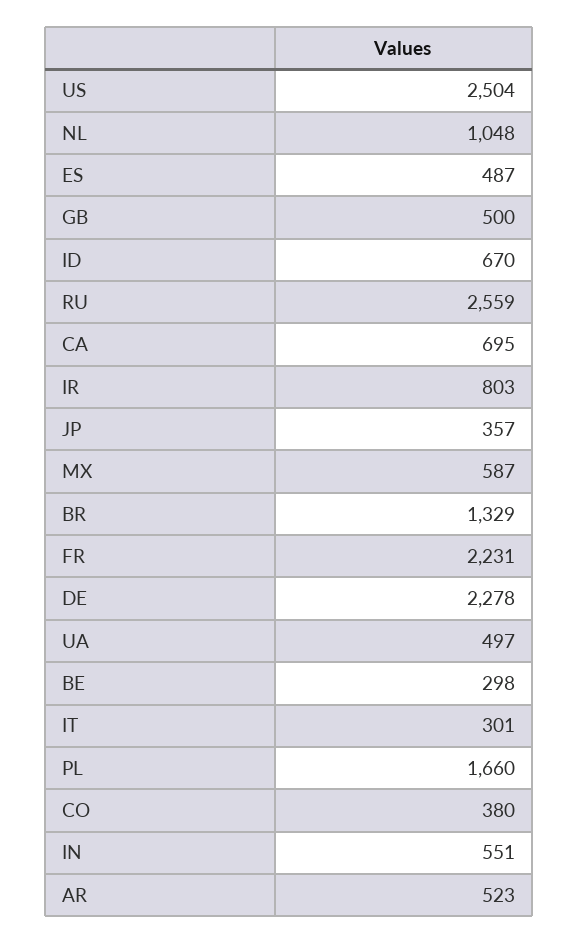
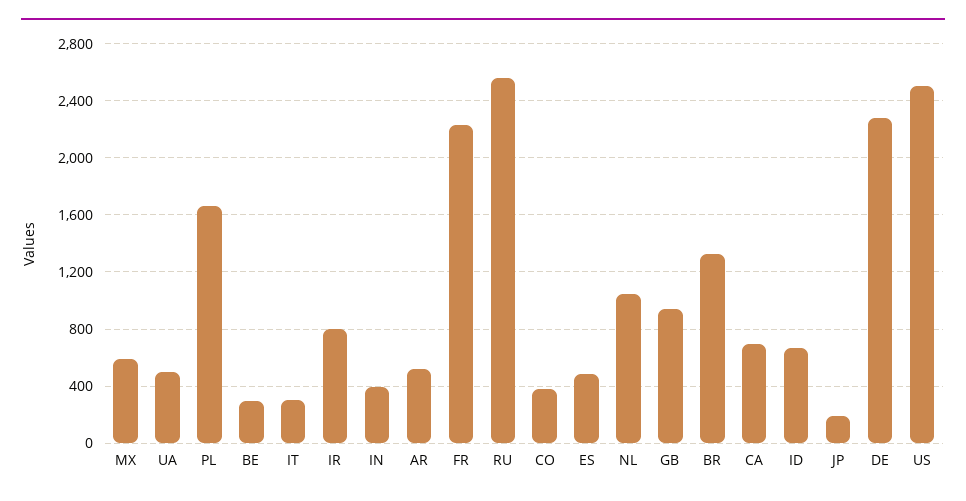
  {
    "US": 2504,
    "NL": 1048,
    "ES": 487,
-   "GB": 500,
+   "GB": 950,
    "ID": 670,
    "RU": 2559,
    "CA": 695,
    "IR": 803,
-   "JP": 357,
+   "JP": 200,
    "MX": 587,
    "BR": 1329,
    "FR": 2231,
    "DE": 2278,
    "UA": 497,
    "BE": 298,
    "IT": 301,
    "PL": 1660,
    "CO": 380,
-   "IN": 551,
+   "IN": 400,
    "AR": 523
  }

